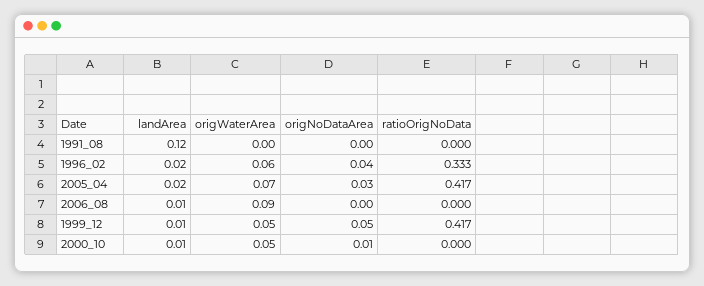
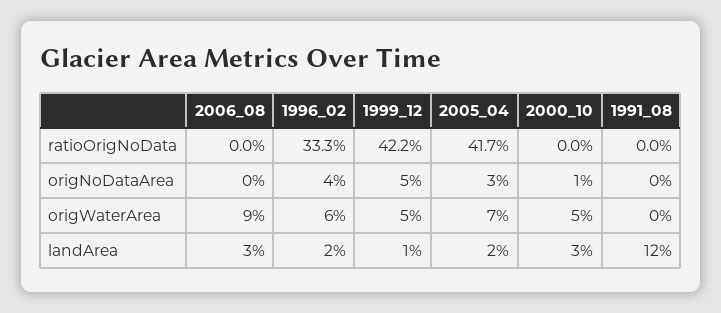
  {
    "landArea": {
      "1991_08": 0.12,
      "1996_02": 0.02,
      "2005_04": 0.02,
-     "2006_08": 0.01,
+     "2006_08": 0.03,
      "1999_12": 0.01,
-     "2000_10": 0.01
+     "2000_10": 0.03
    },
    "origWaterArea": {
      "1991_08": 0,
      "1996_02": 0.06,
      "2005_04": 0.07,
      "2006_08": 0.09,
      "1999_12": 0.05,
      "2000_10": 0.05
    },
    "origNoDataArea": {
      "1991_08": 0,
      "1996_02": 0.04,
      "2005_04": 0.03,
      "2006_08": 0,
      "1999_12": 0.05,
      "2000_10": 0.01
    },
    "ratioOrigNoData": {
      "1991_08": 0,
      "1996_02": 0.333,
      "2005_04": 0.417,
      "2006_08": 0,
-     "1999_12": 0.417,
+     "1999_12": 0.422,
      "2000_10": 0
    }
  }

